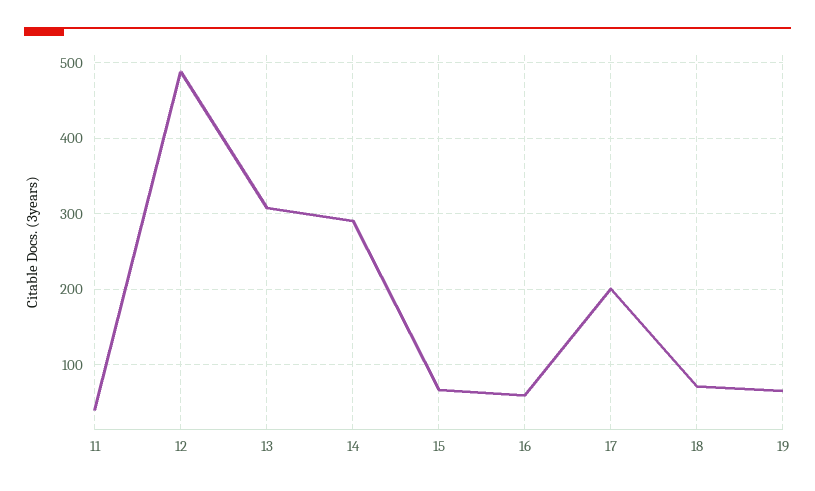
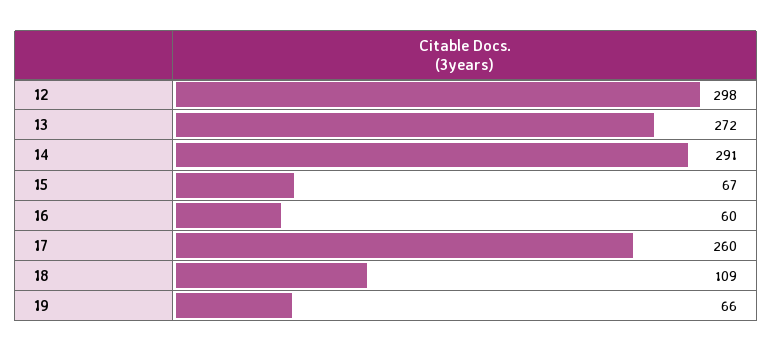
  {
-   "11": 40,
-   "12": 490,
+   "12": 298,
-   "13": 310,
+   "13": 272,
    "14": 291,
    "15": 67,
    "16": 60,
-   "17": 200,
+   "17": 260,
-   "18": 70,
+   "18": 109,
    "19": 66
  }

